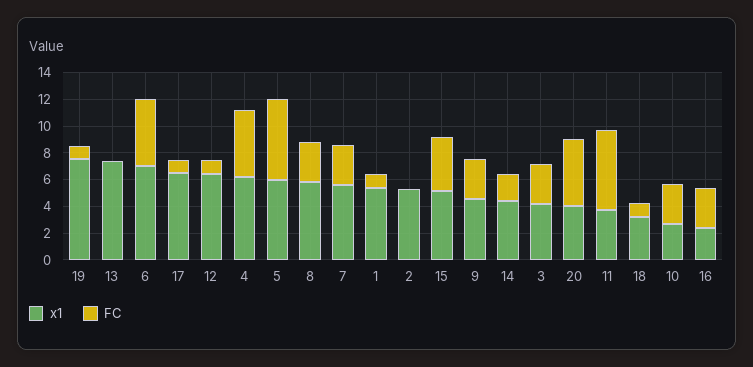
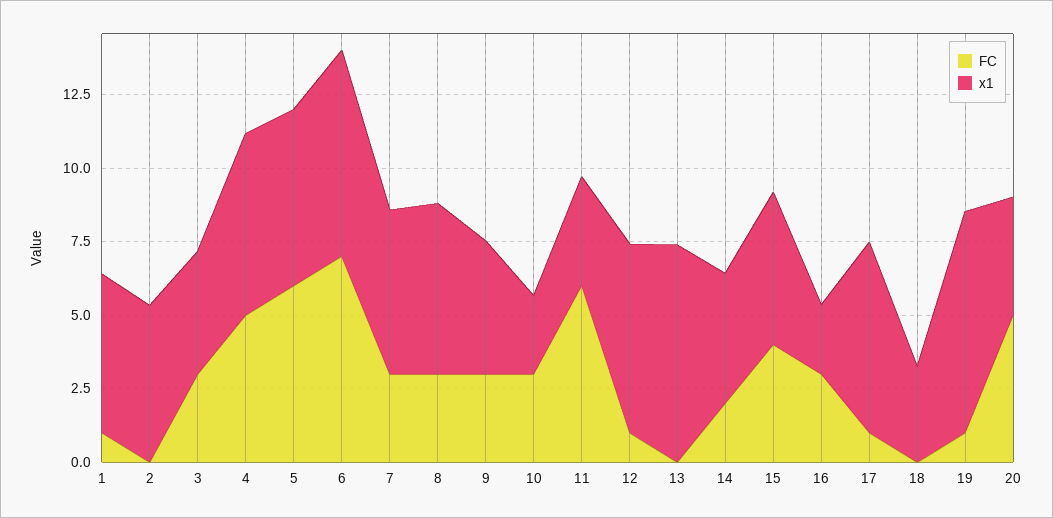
  {
    "x1": {
      "19": 7.5,
      "13": 7.5,
      "6": 7,
      "17": 6.5,
      "12": 6.5,
      "4": 6,
      "5": 6,
      "8": 6,
      "7": 5.5,
      "1": 5.5,
      "2": 5.5,
      "15": 5,
      "9": 4.5,
      "14": 4.5,
      "3": 4,
      "20": 4,
      "11": 3.5,
      "18": 3,
      "10": 2.5,
      "16": 2.5
    },
    "FC": {
      "19": 1,
      "13": 0,
-     "6": 5,
+     "6": 7,
      "17": 1,
      "12": 1,
      "4": 5,
      "5": 6,
      "8": 3,
      "7": 3,
      "1": 1,
      "2": 0,
      "15": 4,
      "9": 3,
      "14": 2,
      "3": 3,
      "20": 5,
      "11": 6,
-     "18": 1,
+     "18": 0,
      "10": 3,
      "16": 3
    }
  }

